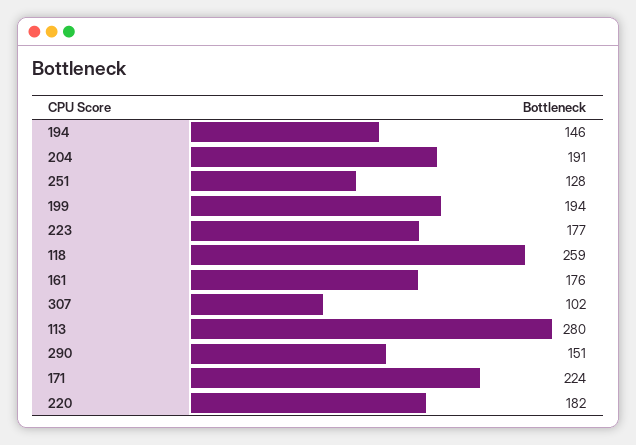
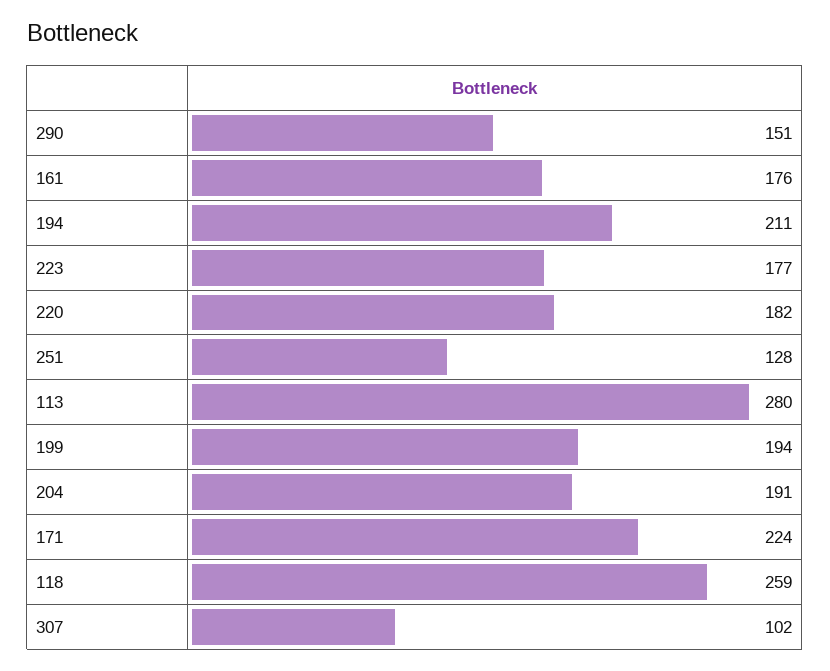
  {
-   "194": 146,
+   "194": 211,
    "204": 191,
    "251": 128,
    "199": 194,
    "223": 177,
    "118": 259,
    "161": 176,
    "307": 102,
    "113": 280,
    "290": 151,
    "171": 224,
    "220": 182
  }

